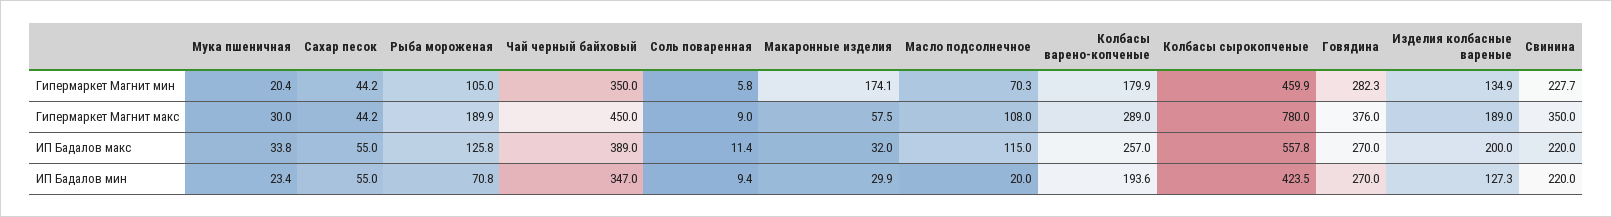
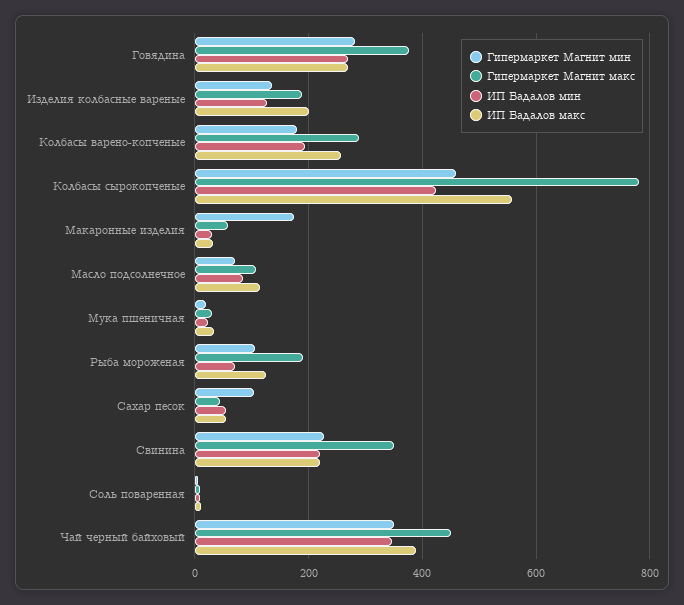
  {
    "Гипермаркет Магнит мин": {
      "Мука пшеничная": 20.4,
-     "Сахар песок": 44.2,
+     "Сахар песок": 100,
      "Рыба мороженая": 105,
      "Чай черный байховый": 350,
      "Соль поваренная": 5.8,
      "Макаронные изделия": 174.1,
      "Масло подсолнечное": 70.3,
      "Колбасы варено-копченые": 179.9,
      "Колбасы сырокопченые": 459.9,
      "Говядина": 282.3,
      "Изделия колбасные вареные": 134.9,
      "Свинина": 227.7
    },
    "Гипермаркет Магнит макс": {
      "Мука пшеничная": 30,
      "Сахар песок": 44.2,
      "Рыба мороженая": 189.9,
      "Чай черный байховый": 450,
      "Соль поваренная": 9,
      "Макаронные изделия": 57.5,
      "Масло подсолнечное": 108,
      "Колбасы варено-копченые": 289,
      "Колбасы сырокопченые": 780,
      "Говядина": 376,
      "Изделия колбасные вареные": 189,
      "Свинина": 350
    },
    "ИП Бадалов макс": {
      "Мука пшеничная": 33.8,
      "Сахар песок": 55,
      "Рыба мороженая": 125.8,
      "Чай черный байховый": 389,
      "Соль поваренная": 11.4,
      "Макаронные изделия": 32,
      "Масло подсолнечное": 115,
      "Колбасы варено-копченые": 257,
      "Колбасы сырокопченые": 557.8,
      "Говядина": 270,
      "Изделия колбасные вареные": 200,
      "Свинина": 220
    },
    "ИП Бадалов мин": {
      "Мука пшеничная": 23.4,
      "Сахар песок": 55,
      "Рыба мороженая": 70.8,
      "Чай черный байховый": 347,
      "Соль поваренная": 9.4,
      "Макаронные изделия": 29.9,
-     "Масло подсолнечное": 20,
+     "Масло подсолнечное": 80,
      "Колбасы варено-копченые": 193.6,
      "Колбасы сырокопченые": 423.5,
      "Говядина": 270,
      "Изделия колбасные вареные": 127.3,
      "Свинина": 220
    }
  }

